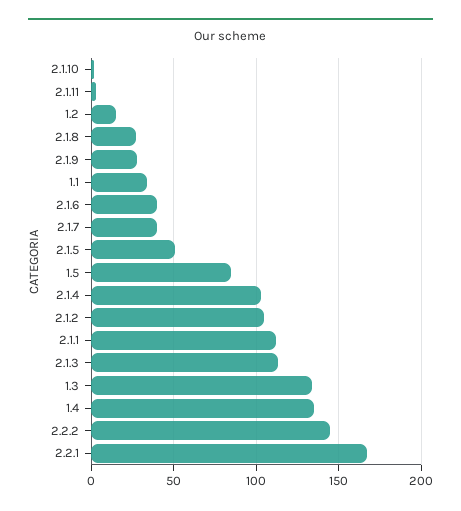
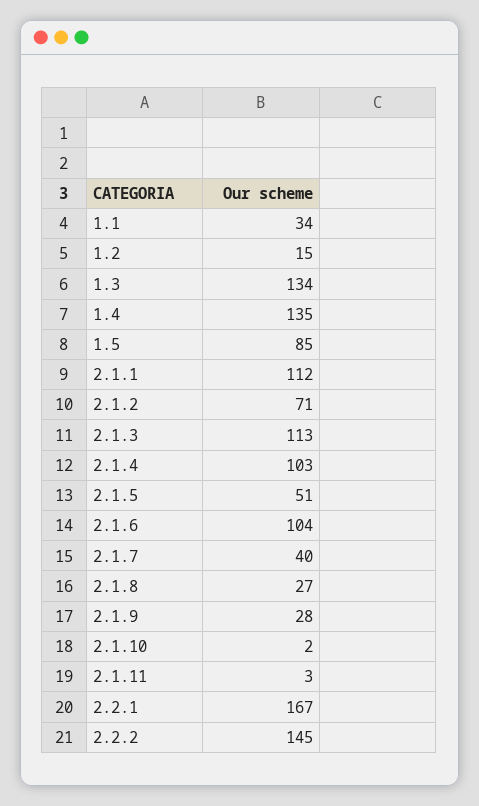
  {
    "2.1.10": 2,
    "2.1.11": 3,
    "1.2": 15,
    "2.1.8": 27,
    "2.1.9": 28,
    "1.1": 34,
-   "2.1.6": 40,
+   "2.1.6": 104,
    "2.1.7": 40,
    "2.1.5": 51,
    "1.5": 85,
    "2.1.4": 103,
-   "2.1.2": 105,
+   "2.1.2": 71,
    "2.1.1": 112,
    "2.1.3": 113,
    "1.3": 134,
    "1.4": 135,
    "2.2.2": 145,
    "2.2.1": 167
  }

